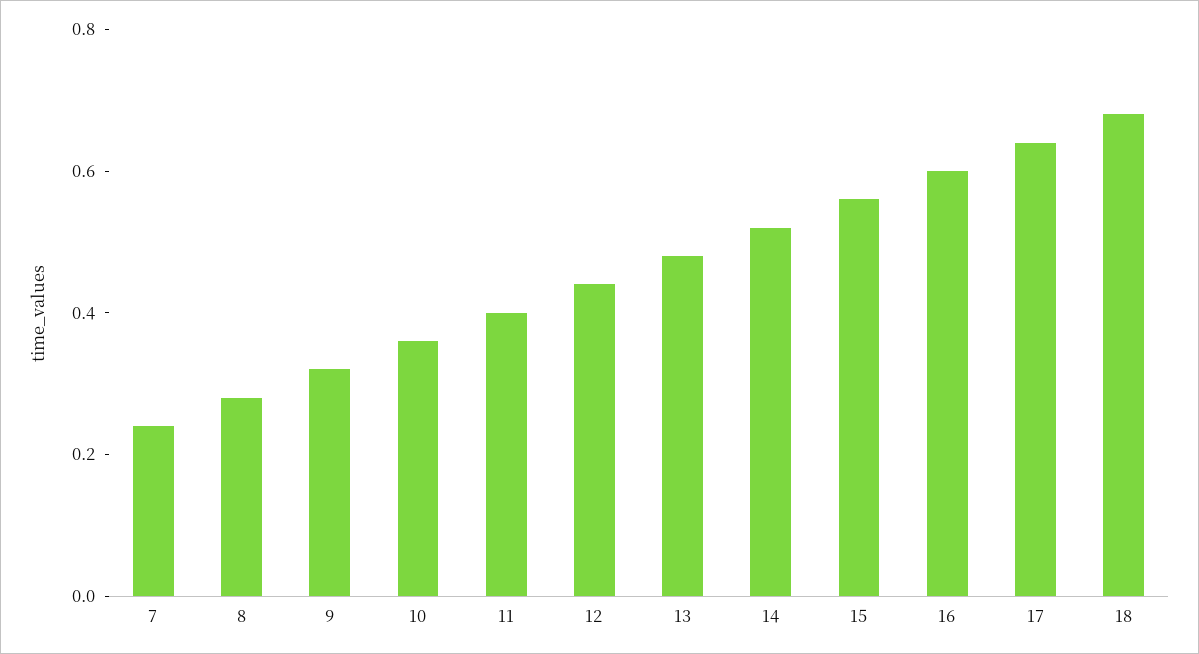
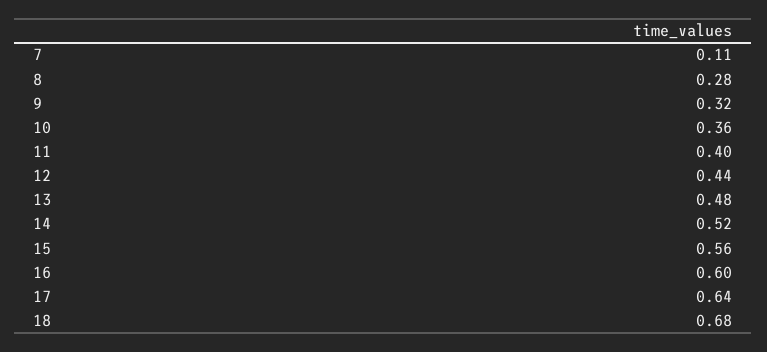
  {
-   "7": 0.25,
+   "7": 0.11,
    "8": 0.28,
    "9": 0.32,
    "10": 0.36,
    "11": 0.4,
    "12": 0.44,
    "13": 0.48,
    "14": 0.52,
    "15": 0.56,
    "16": 0.6,
    "17": 0.64,
    "18": 0.68
  }

